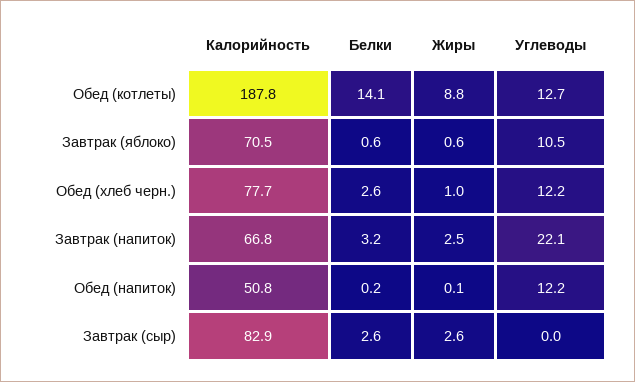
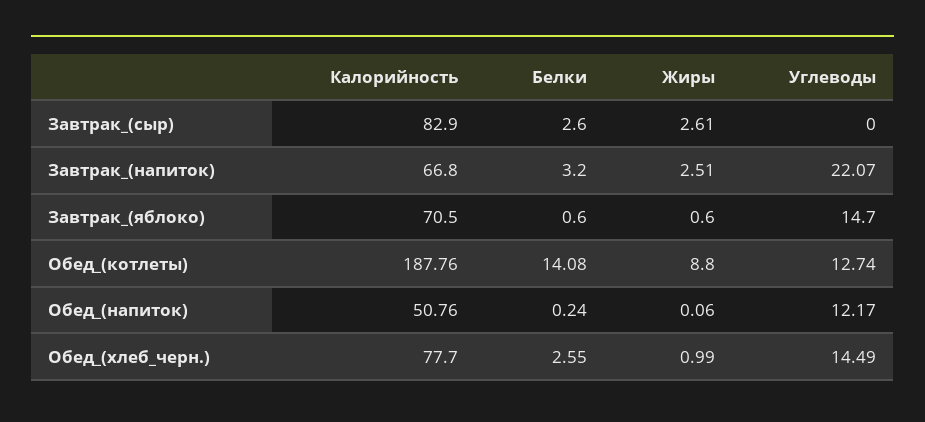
  {
    "Калорийность": {
      "Обед (котлеты)": 187.76,
      "Завтрак (яблоко)": 70.5,
      "Обед (хлеб черн.)": 77.7,
      "Завтрак (напиток)": 66.8,
      "Обед (напиток)": 50.76,
      "Завтрак (сыр)": 82.9
    },
    "Белки": {
      "Обед (котлеты)": 14.08,
      "Завтрак (яблоко)": 0.6,
      "Обед (хлеб черн.)": 2.55,
      "Завтрак (напиток)": 3.2,
      "Обед (напиток)": 0.24,
      "Завтрак (сыр)": 2.6
    },
    "Жиры": {
      "Обед (котлеты)": 8.8,
      "Завтрак (яблоко)": 0.6,
      "Обед (хлеб черн.)": 0.99,
      "Завтрак (напиток)": 2.51,
      "Обед (напиток)": 0.06,
      "Завтрак (сыр)": 2.61
    },
    "Углеводы": {
      "Обед (котлеты)": 12.74,
-     "Завтрак (яблоко)": 10.5,
+     "Завтрак (яблоко)": 14.7,
-     "Обед (хлеб черн.)": 12.2,
+     "Обед (хлеб черн.)": 14.49,
      "Завтрак (напиток)": 22.07,
      "Обед (напиток)": 12.17,
      "Завтрак (сыр)": 0
    }
  }

